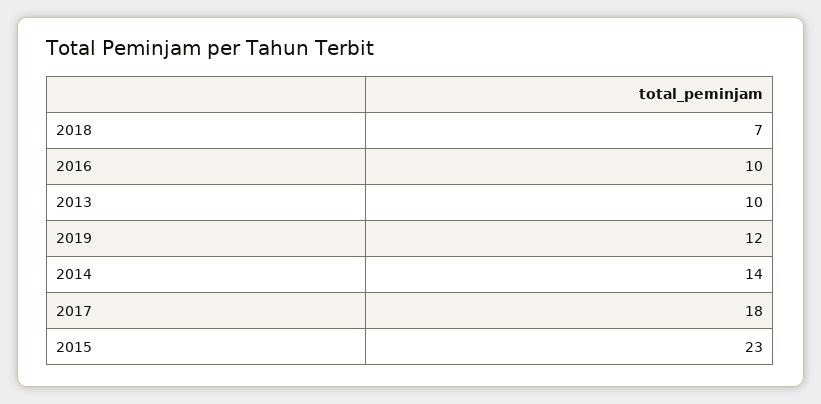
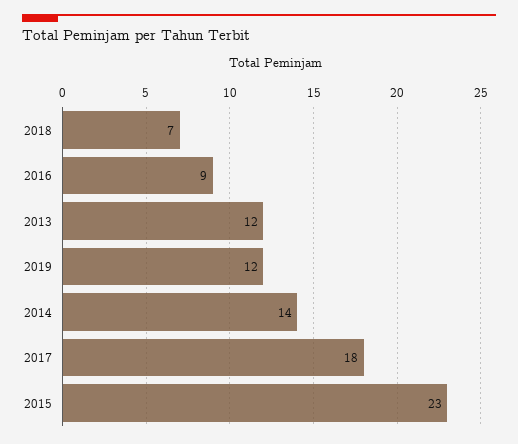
  {
    "2018": 7,
-   "2016": 10,
+   "2016": 9,
-   "2013": 10,
+   "2013": 12,
    "2019": 12,
    "2014": 14,
    "2017": 18,
    "2015": 23
  }

